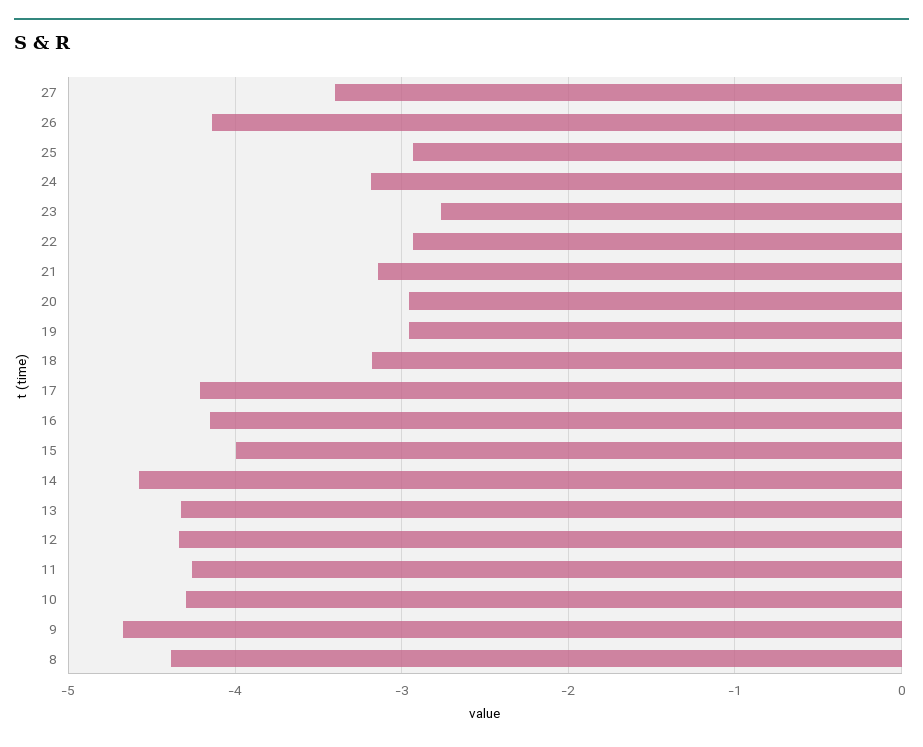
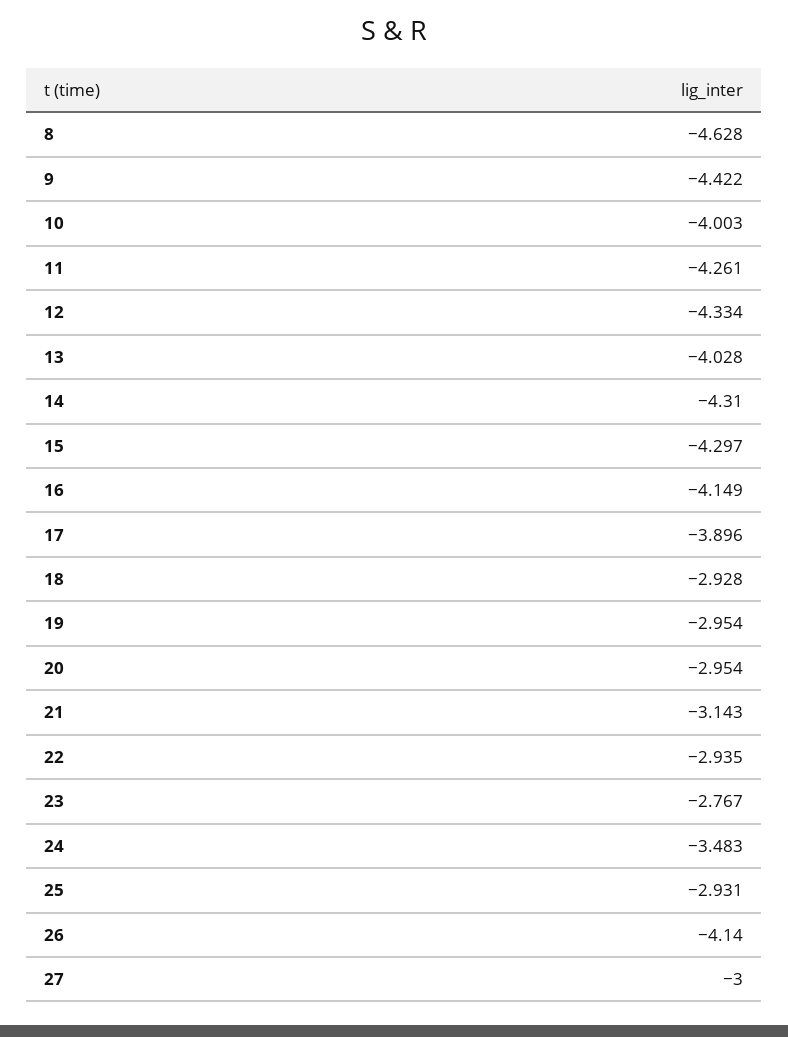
  {
-   "27": -3.4,
+   "27": -3,
    "26": -4.14,
    "25": -2.931,
-   "24": -3.2,
+   "24": -3.483,
    "23": -2.767,
    "22": -2.935,
    "21": -3.143,
    "20": -2.954,
    "19": -2.954,
-   "18": -3.2,
+   "18": -2.928,
-   "17": -4.2,
+   "17": -3.896,
    "16": -4.149,
-   "15": -4,
+   "15": -4.297,
-   "14": -4.6,
+   "14": -4.31,
-   "13": -4.3,
+   "13": -4.028,
    "12": -4.334,
    "11": -4.261,
-   "10": -4.3,
+   "10": -4.003,
-   "9": -4.7,
+   "9": -4.422,
-   "8": -4.4
+   "8": -4.628
  }

